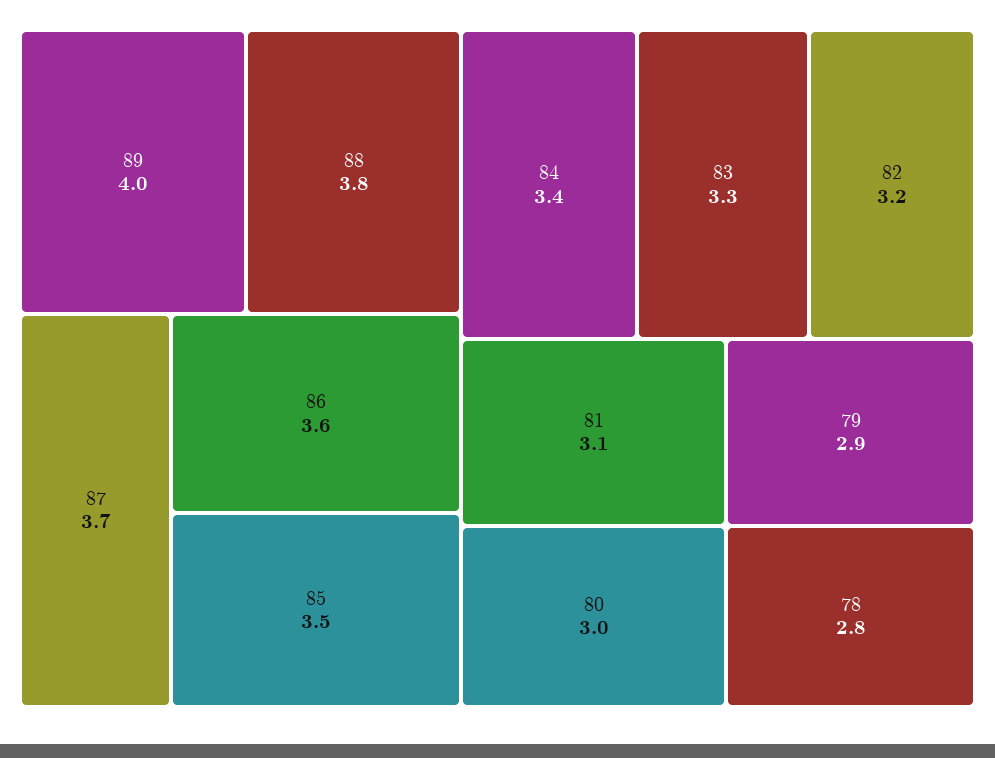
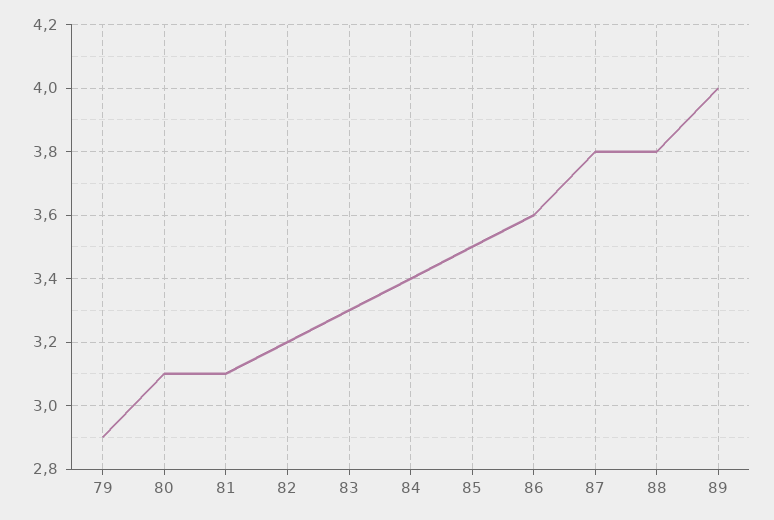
  {
    "89": 4,
    "88": 3.8,
-   "87": 3.7,
+   "87": 3.8,
    "86": 3.6,
    "85": 3.5,
    "84": 3.4,
    "83": 3.3,
    "82": 3.2,
    "81": 3.1,
-   "80": 3,
+   "80": 3.1,
-   "79": 2.9,
+   "79": 2.9
-   "78": 2.8
  }

